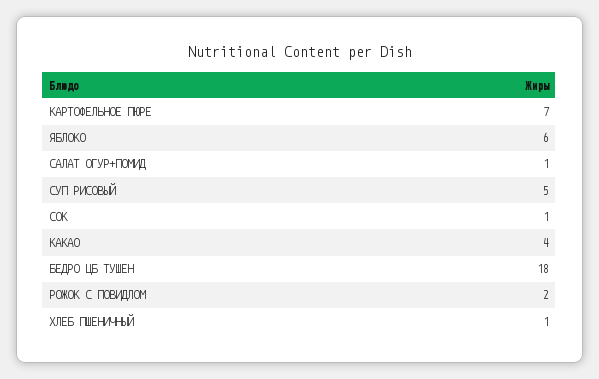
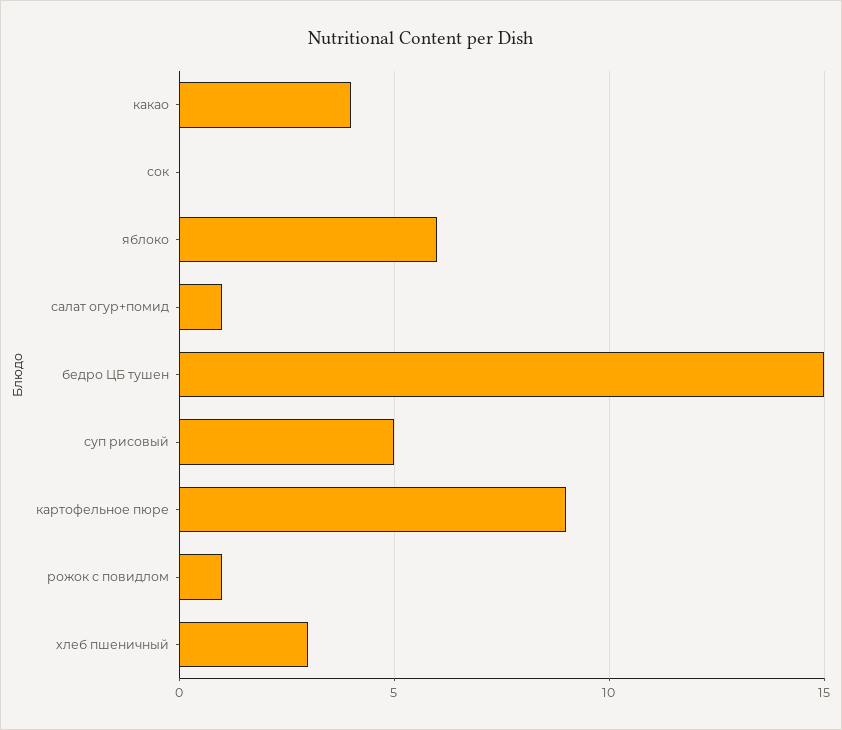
  {
-   "КАРТОФЕЛЬНОЕ ПЮРЕ": 7,
+   "КАРТОФЕЛЬНОЕ ПЮРЕ": 9,
    "ЯБЛОКО": 6,
    "САЛАТ ОГУР+ПОМИД": 1,
    "СУП РИСОВЫЙ": 5,
-   "СОК": 1,
+   "СОК": 0,
    "КАКАО": 4,
-   "БЕДРО ЦБ ТУШЕН": 18,
+   "БЕДРО ЦБ ТУШЕН": 15,
-   "РОЖОК С ПОВИДЛОМ": 2,
+   "РОЖОК С ПОВИДЛОМ": 1,
-   "ХЛЕБ ПШЕНИЧНЫЙ": 1
+   "ХЛЕБ ПШЕНИЧНЫЙ": 3
  }

